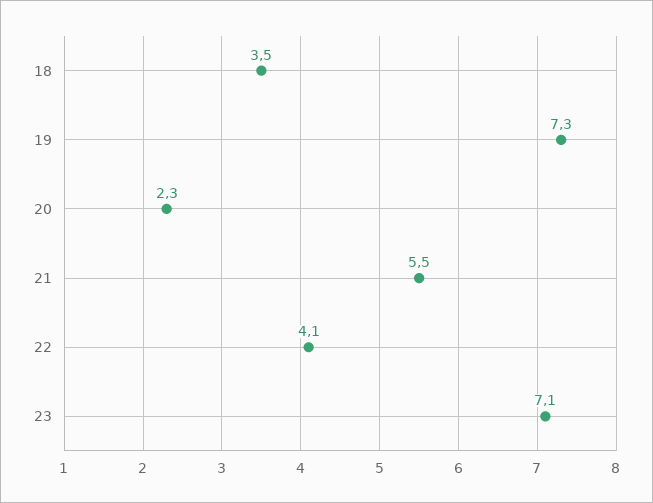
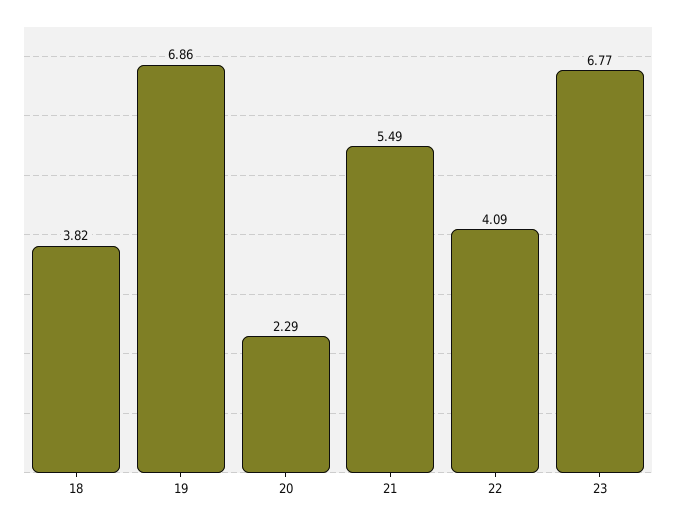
  {
-   "18": 3.5,
+   "18": 3.82,
-   "19": 7.3,
+   "19": 6.86,
    "20": 2.29,
    "21": 5.49,
    "22": 4.09,
-   "23": 7.1
+   "23": 6.77
  }

